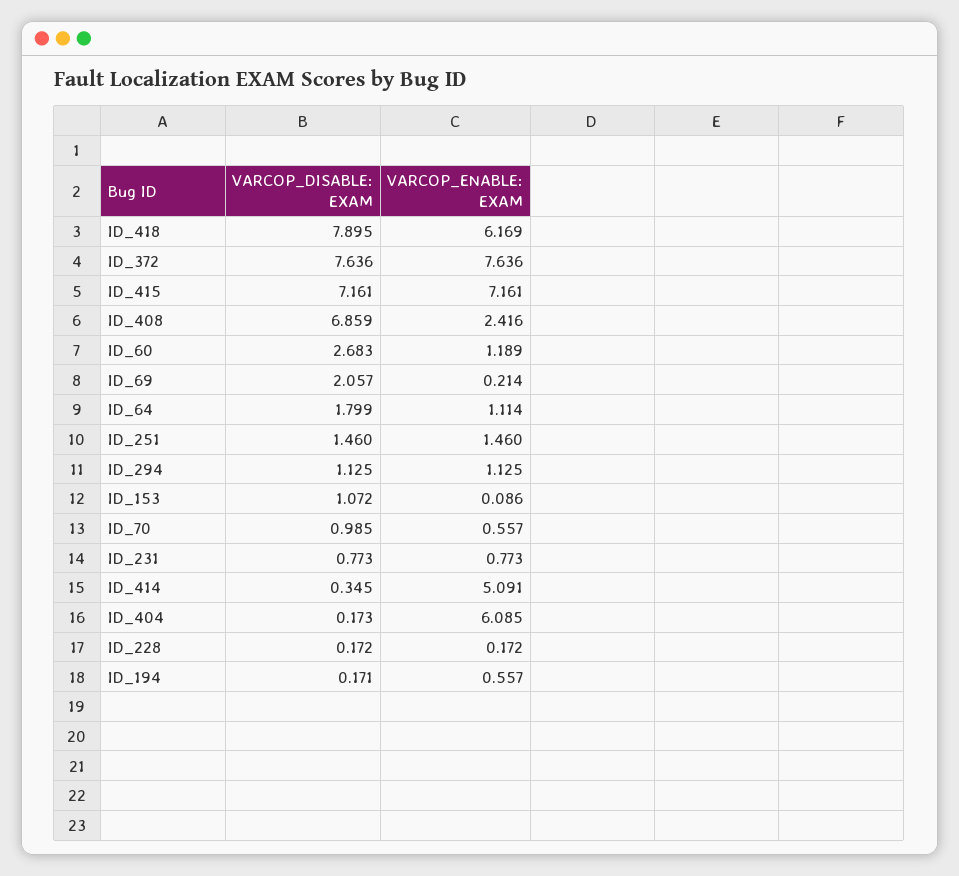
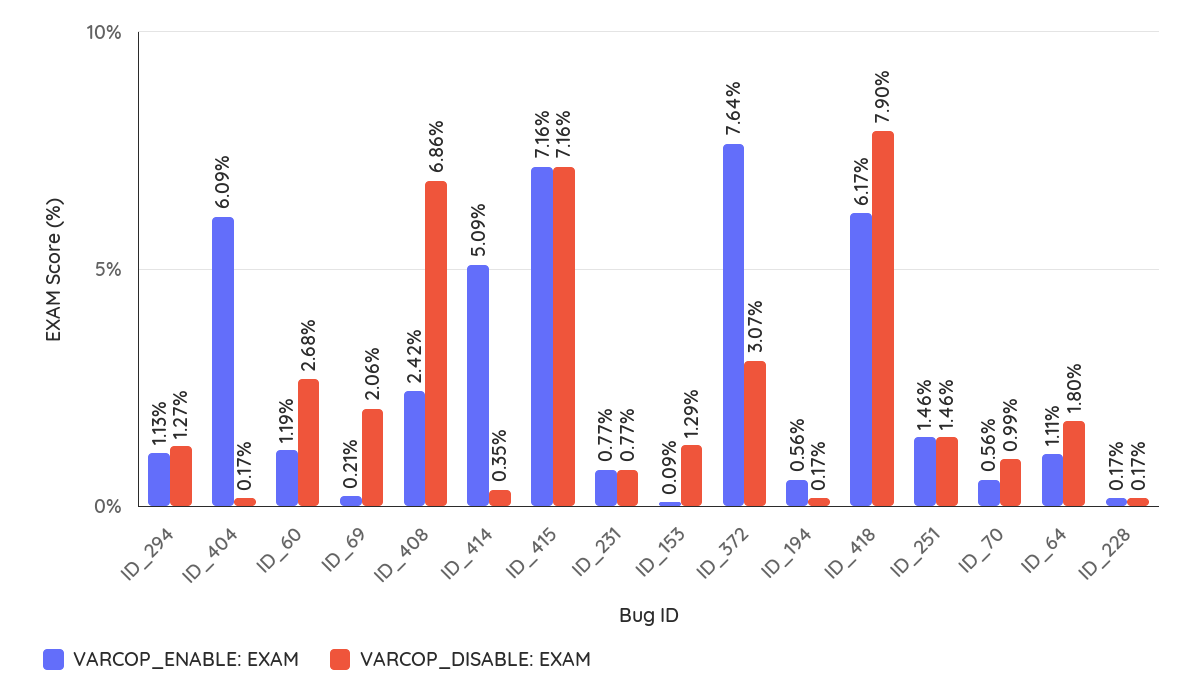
  {
    "VARCOP_DISABLE: EXAM": {
      "ID_418": 7.895,
-     "ID_372": 7.636,
+     "ID_372": 3.07,
      "ID_415": 7.161,
      "ID_408": 6.859,
      "ID_60": 2.683,
      "ID_69": 2.057,
      "ID_64": 1.799,
      "ID_251": 1.46,
-     "ID_294": 1.125,
+     "ID_294": 1.27,
-     "ID_153": 1.072,
+     "ID_153": 1.29,
      "ID_70": 0.985,
      "ID_231": 0.773,
      "ID_414": 0.345,
      "ID_404": 0.173,
      "ID_228": 0.172,
      "ID_194": 0.171
    },
    "VARCOP_ENABLE: EXAM": {
      "ID_418": 6.169,
      "ID_372": 7.636,
      "ID_415": 7.161,
      "ID_408": 2.416,
      "ID_60": 1.189,
      "ID_69": 0.214,
      "ID_64": 1.114,
      "ID_251": 1.46,
      "ID_294": 1.125,
      "ID_153": 0.086,
      "ID_70": 0.557,
      "ID_231": 0.773,
      "ID_414": 5.091,
      "ID_404": 6.085,
      "ID_228": 0.172,
      "ID_194": 0.557
    }
  }

